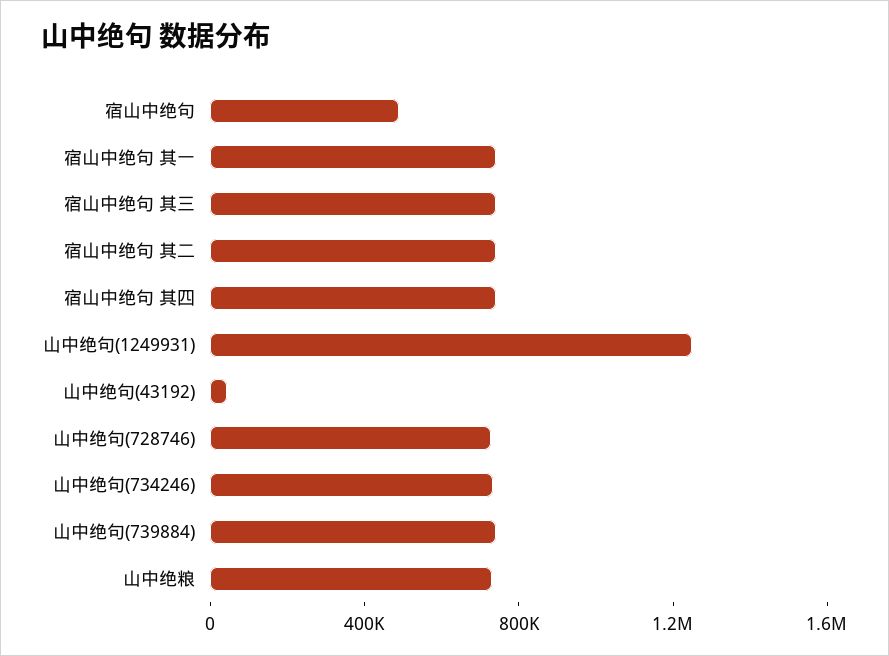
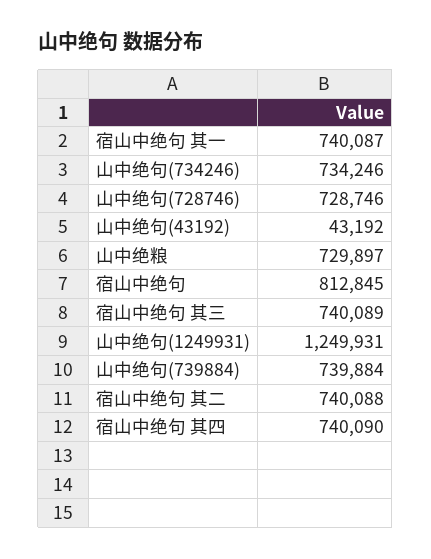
  {
-   "宿山中绝句": 500000,
+   "宿山中绝句": 812845,
    "宿山中绝句 其一": 740087,
    "宿山中绝句 其三": 740089,
    "宿山中绝句 其二": 740088,
    "宿山中绝句 其四": 740090,
    "山中绝句(1249931)": 1249931,
    "山中绝句(43192)": 43192,
    "山中绝句(728746)": 728746,
    "山中绝句(734246)": 734246,
    "山中绝句(739884)": 739884,
    "山中绝粮": 729897
  }

